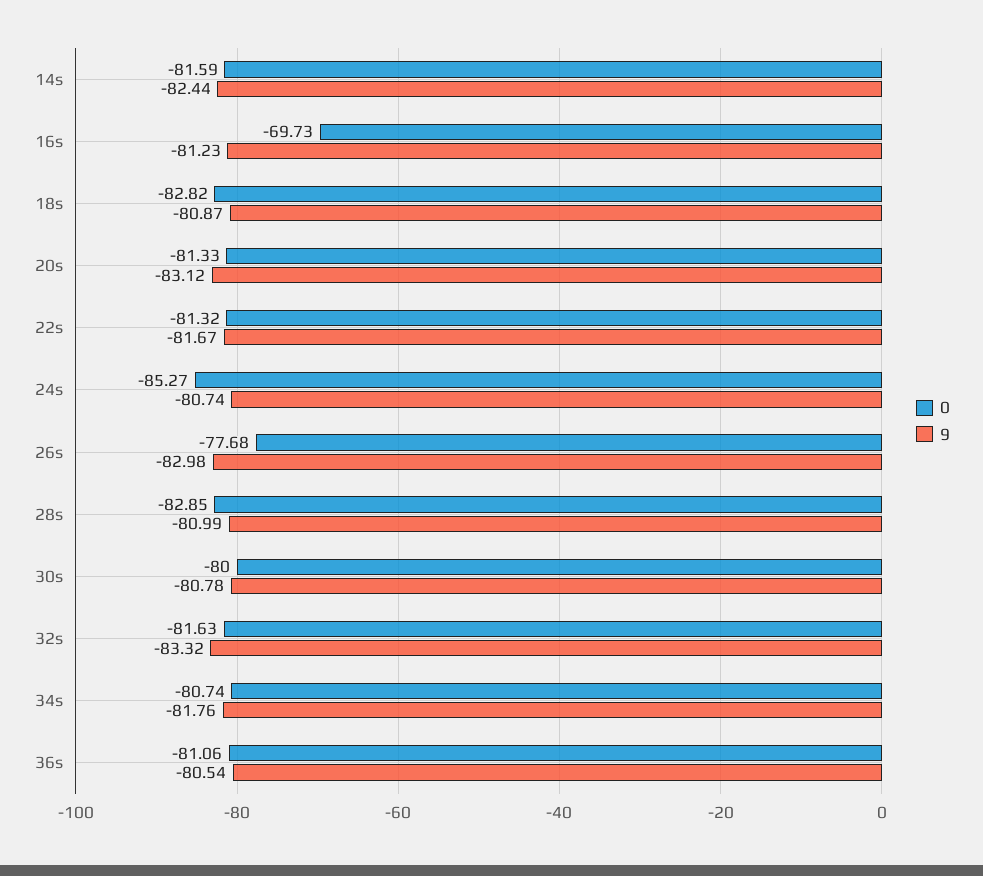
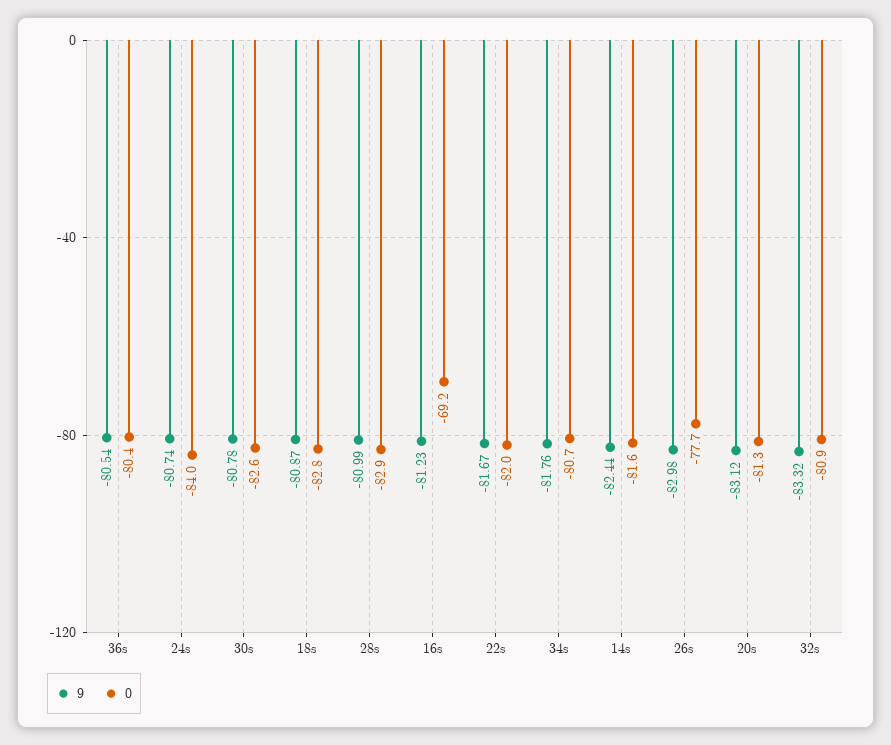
  {
    "0": {
      "14s": -81.59,
-     "16s": -69.73,
+     "16s": -69.2,
      "18s": -82.82,
      "20s": -81.33,
-     "22s": -81.32,
+     "22s": -82,
-     "24s": -85.27,
+     "24s": -84,
      "26s": -77.68,
      "28s": -82.85,
-     "30s": -80,
+     "30s": -82.6,
-     "32s": -81.63,
+     "32s": -80.9,
      "34s": -80.74,
-     "36s": -81.06
+     "36s": -80.4
    },
    "9": {
      "14s": -82.44,
      "16s": -81.23,
      "18s": -80.87,
      "20s": -83.12,
      "22s": -81.67,
      "24s": -80.74,
      "26s": -82.98,
      "28s": -80.99,
      "30s": -80.78,
      "32s": -83.32,
      "34s": -81.76,
      "36s": -80.54
    }
  }

